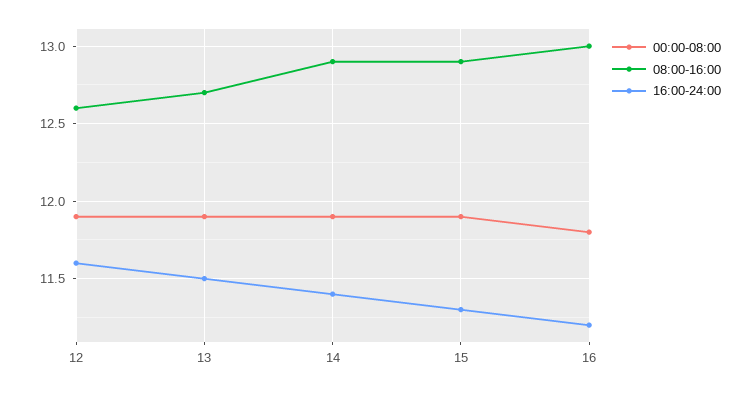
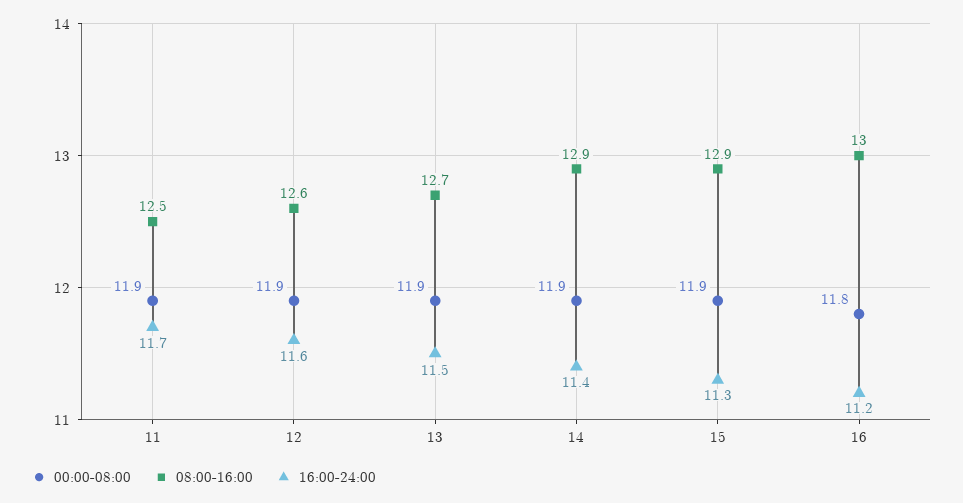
  {
    "00:00-08:00": {
      "12": 11.9,
      "13": 11.9,
      "14": 11.9,
      "15": 11.9,
-     "16": 11.8
+     "16": 11.8,
+     "11": 11.9
    },
    "08:00-16:00": {
      "12": 12.6,
      "13": 12.7,
      "14": 12.9,
      "15": 12.9,
-     "16": 13
+     "16": 13,
+     "11": 12.5
    },
    "16:00-24:00": {
      "12": 11.6,
      "13": 11.5,
      "14": 11.4,
      "15": 11.3,
-     "16": 11.2
+     "16": 11.2,
+     "11": 11.7
    }
  }

